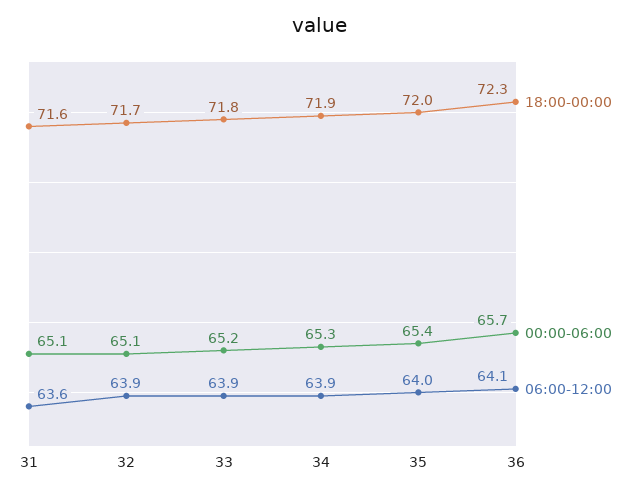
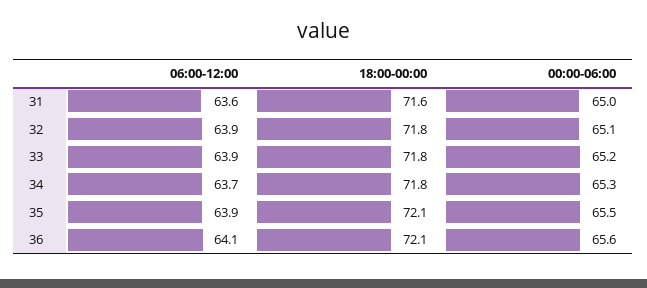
  {
    "18:00-00:00": {
      "31": 71.6,
-     "32": 71.7,
+     "32": 71.8,
      "33": 71.8,
-     "34": 71.9,
+     "34": 71.8,
-     "35": 72,
+     "35": 72.1,
-     "36": 72.3
+     "36": 72.1
    },
    "00:00-06:00": {
-     "31": 65.1,
+     "31": 65,
      "32": 65.1,
      "33": 65.2,
      "34": 65.3,
-     "35": 65.4,
+     "35": 65.5,
-     "36": 65.7
+     "36": 65.6
    },
    "06:00-12:00": {
      "31": 63.6,
      "32": 63.9,
      "33": 63.9,
-     "34": 63.9,
+     "34": 63.7,
-     "35": 64,
+     "35": 63.9,
      "36": 64.1
    }
  }

